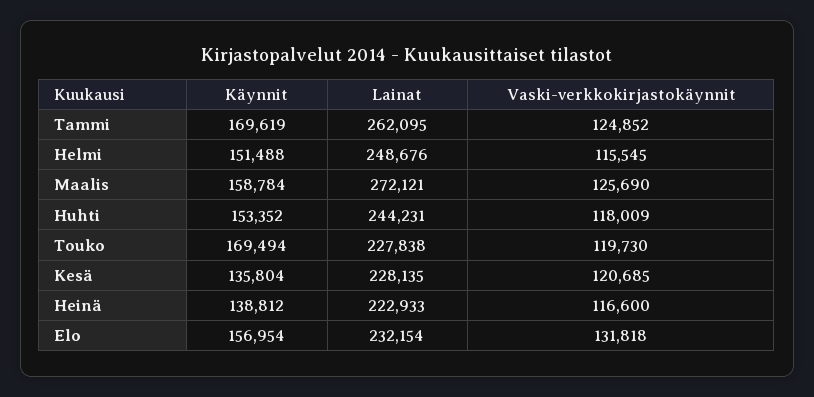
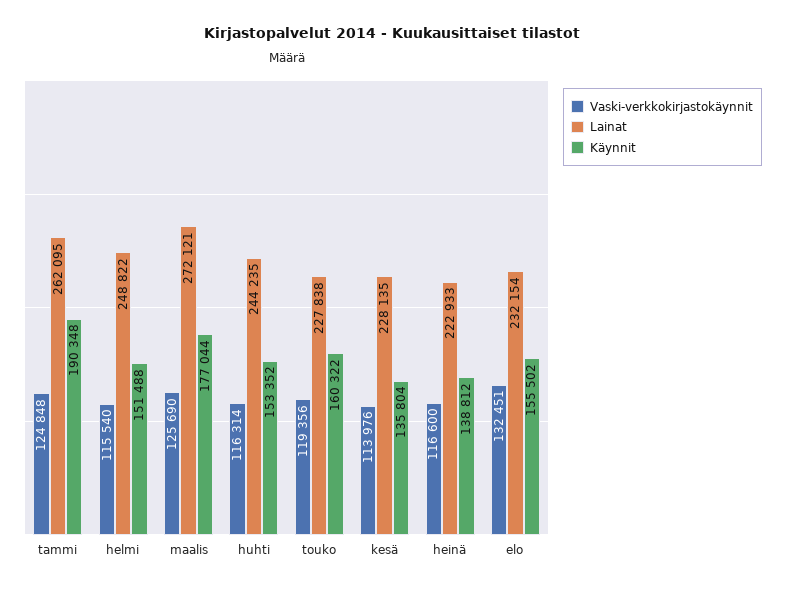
  {
    "Käynnit": {
-     "Tammi": 169619,
+     "Tammi": 190348,
      "Helmi": 151488,
-     "Maalis": 158784,
+     "Maalis": 177044,
      "Huhti": 153352,
-     "Touko": 169494,
+     "Touko": 160322,
      "Kesä": 135804,
      "Heinä": 138812,
-     "Elo": 156954
+     "Elo": 155502
    },
    "Lainat": {
      "Tammi": 262095,
-     "Helmi": 248676,
+     "Helmi": 248822,
      "Maalis": 272121,
-     "Huhti": 244231,
+     "Huhti": 244235,
      "Touko": 227838,
      "Kesä": 228135,
      "Heinä": 222933,
      "Elo": 232154
    },
    "Vaski-verkkokirjastokäynnit": {
-     "Tammi": 124852,
+     "Tammi": 124848,
-     "Helmi": 115545,
+     "Helmi": 115540,
      "Maalis": 125690,
-     "Huhti": 118009,
+     "Huhti": 116314,
-     "Touko": 119730,
+     "Touko": 119356,
-     "Kesä": 120685,
+     "Kesä": 113976,
      "Heinä": 116600,
-     "Elo": 131818
+     "Elo": 132451
    }
  }

